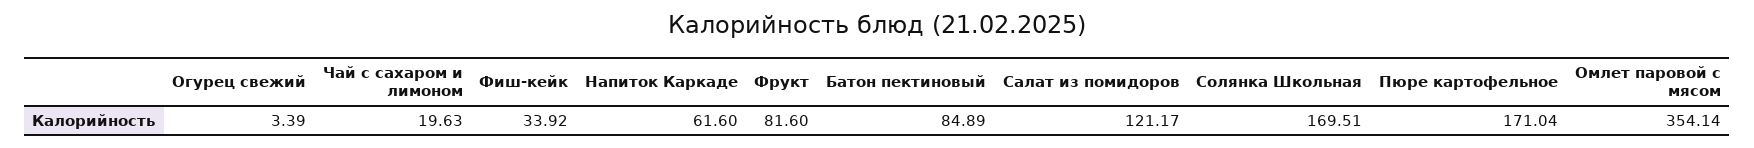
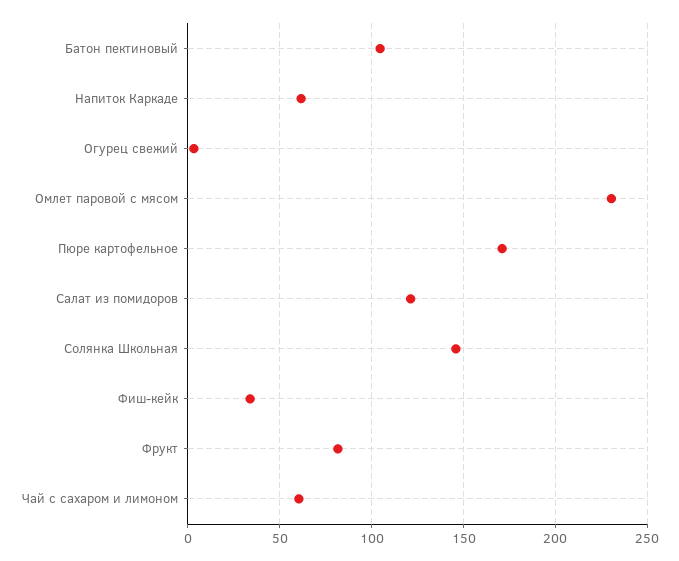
  {
    "Огурец свежий": 3.39,
-   "Чай с сахаром и лимоном": 19.63,
+   "Чай с сахаром и лимоном": 60,
    "Фиш-кейк": 33.92,
    "Напиток Каркаде": 61.6,
    "Фрукт": 81.6,
-   "Батон пектиновый": 84.89,
+   "Батон пектиновый": 105,
    "Салат из помидоров": 121.17,
-   "Солянка Школьная": 169.51,
+   "Солянка Школьная": 145,
    "Пюре картофельное": 171.04,
-   "Омлет паровой с мясом": 354.14
+   "Омлет паровой с мясом": 230
  }

